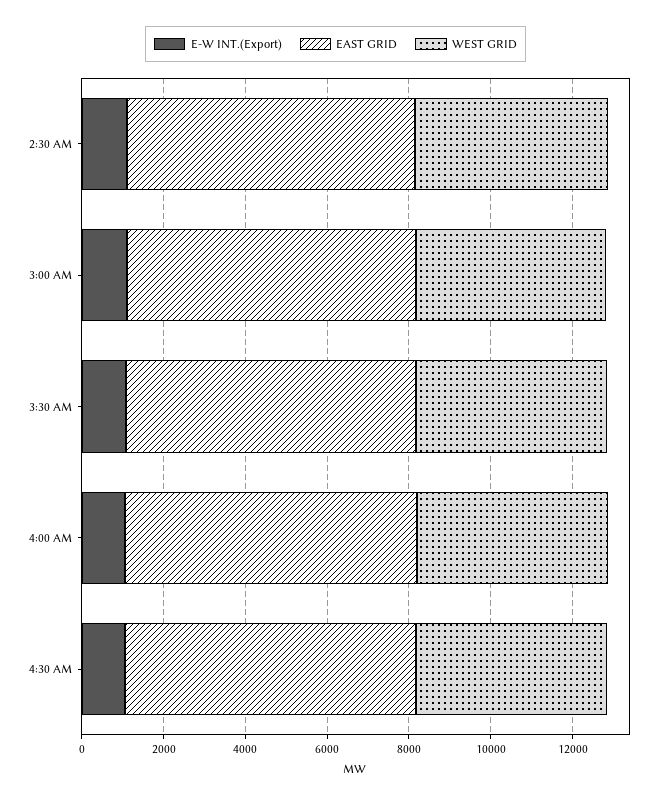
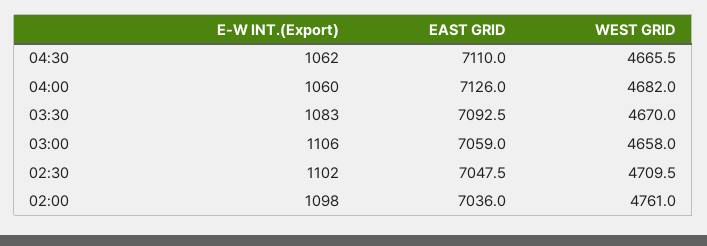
  {
    "E-W INT.(Export)": {
      "2:30 AM": 1102,
      "3:00 AM": 1106,
      "3:30 AM": 1083,
      "4:00 AM": 1060,
-     "4:30 AM": 1062
+     "4:30 AM": 1062,
+     "02:00": 1098
    },
    "EAST GRID": {
      "2:30 AM": 7047.5,
      "3:00 AM": 7059,
      "3:30 AM": 7092.5,
      "4:00 AM": 7126,
-     "4:30 AM": 7110
+     "4:30 AM": 7110,
+     "02:00": 7036
    },
    "WEST GRID": {
      "2:30 AM": 4709.5,
      "3:00 AM": 4658,
      "3:30 AM": 4670,
      "4:00 AM": 4682,
-     "4:30 AM": 4665.5
+     "4:30 AM": 4665.5,
+     "02:00": 4761
    }
  }

